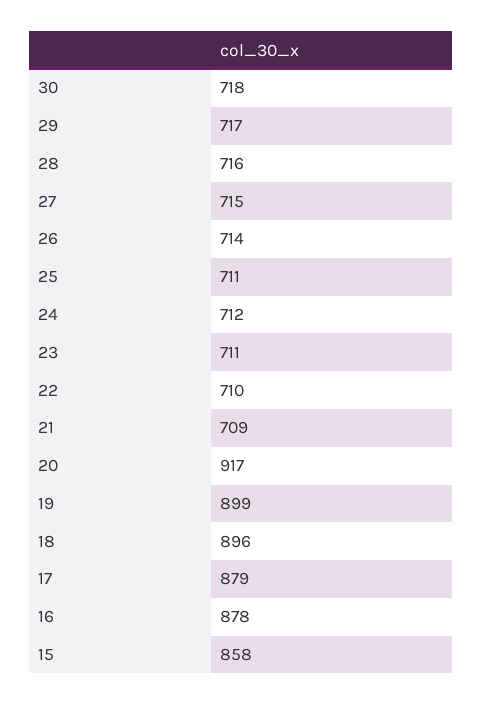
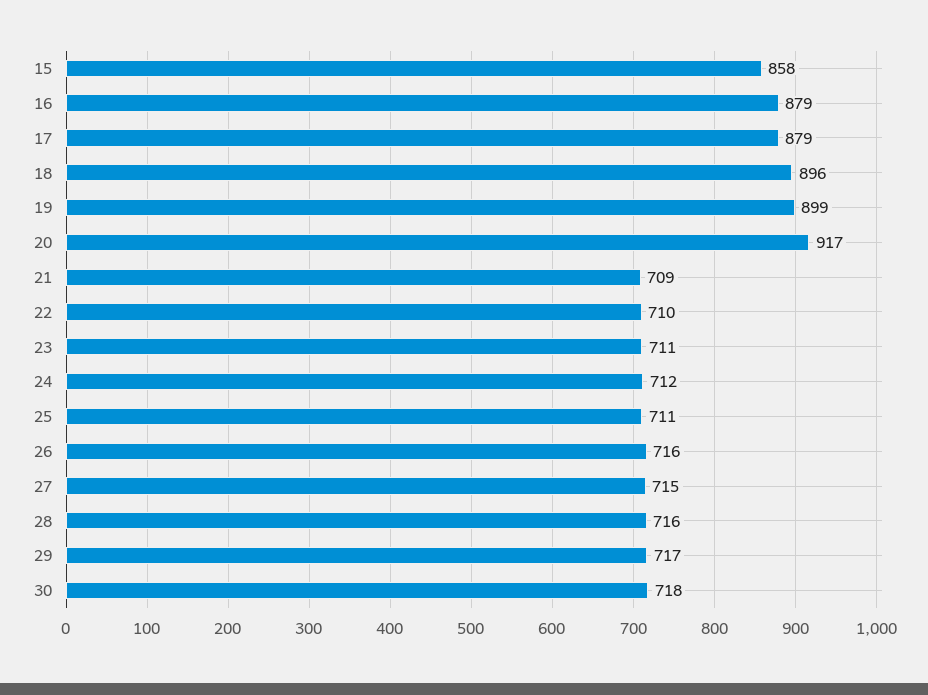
  {
    "30": 718,
    "29": 717,
    "28": 716,
    "27": 715,
-   "26": 714,
+   "26": 716,
    "25": 711,
    "24": 712,
    "23": 711,
    "22": 710,
    "21": 709,
    "20": 917,
    "19": 899,
    "18": 896,
    "17": 879,
-   "16": 878,
+   "16": 879,
    "15": 858
  }

